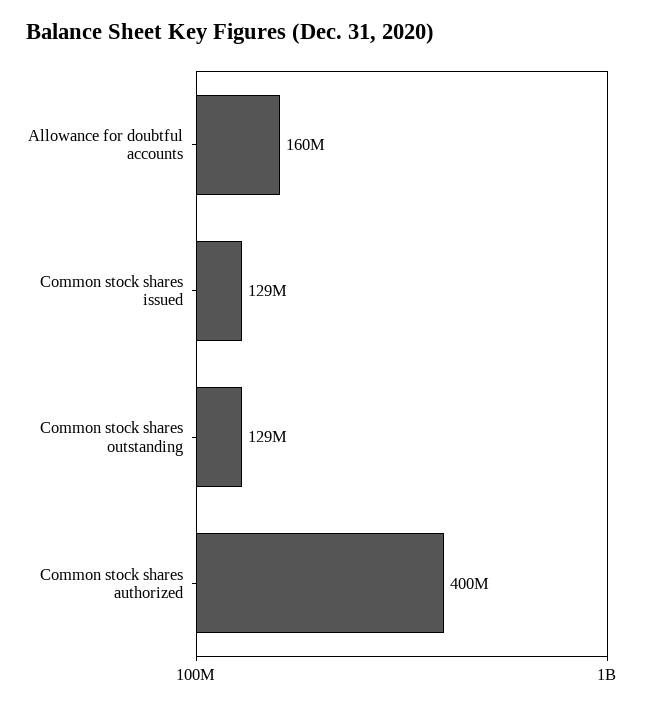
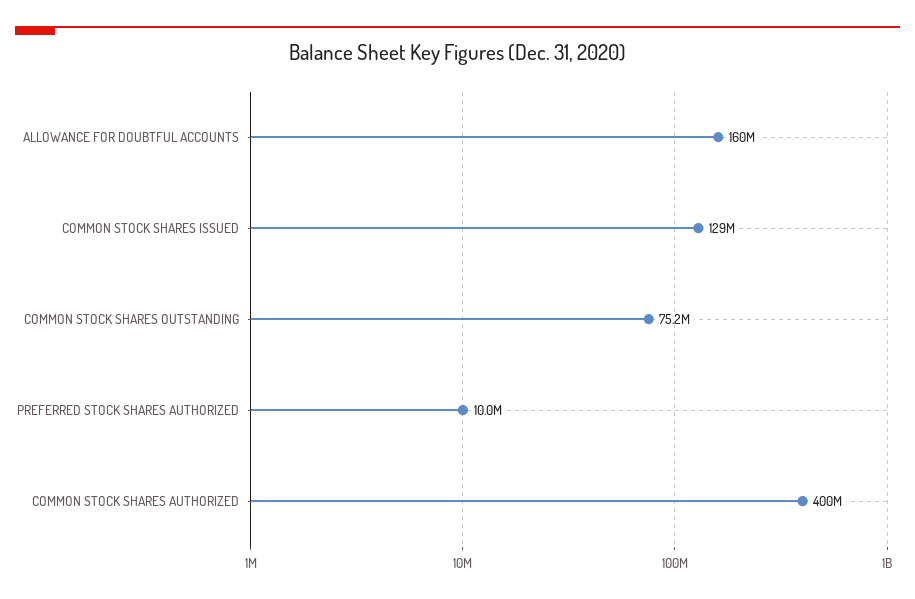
  {
    "Allowance for doubtful accounts": 160000000,
    "Common stock shares issued": 129000000,
-   "Common stock shares outstanding": 129000000,
+   "Common stock shares outstanding": 75200000,
-   "Common stock shares authorized": 400000000
+   "Common stock shares authorized": 400000000,
+   "PREFERRED STOCK SHARES AUTHORIZED": 10000000
  }

